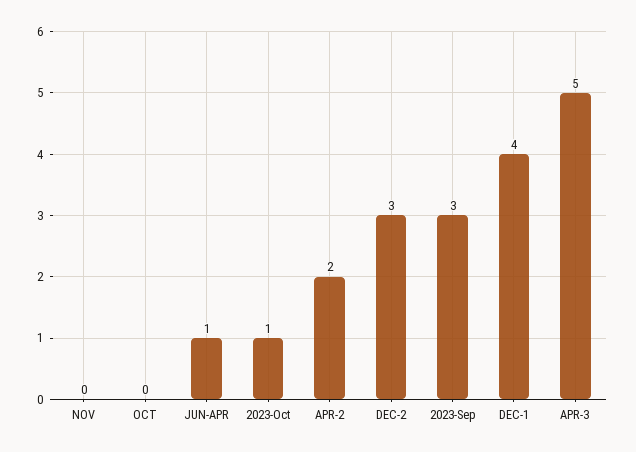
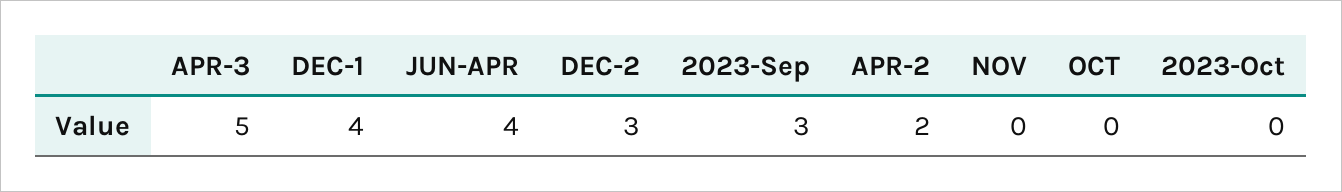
  {
    "NOV": 0,
    "OCT": 0,
-   "JUN-APR": 1,
+   "JUN-APR": 4,
-   "2023-Oct": 1,
+   "2023-Oct": 0,
    "APR-2": 2,
    "DEC-2": 3,
    "2023-Sep": 3,
    "DEC-1": 4,
    "APR-3": 5
  }

